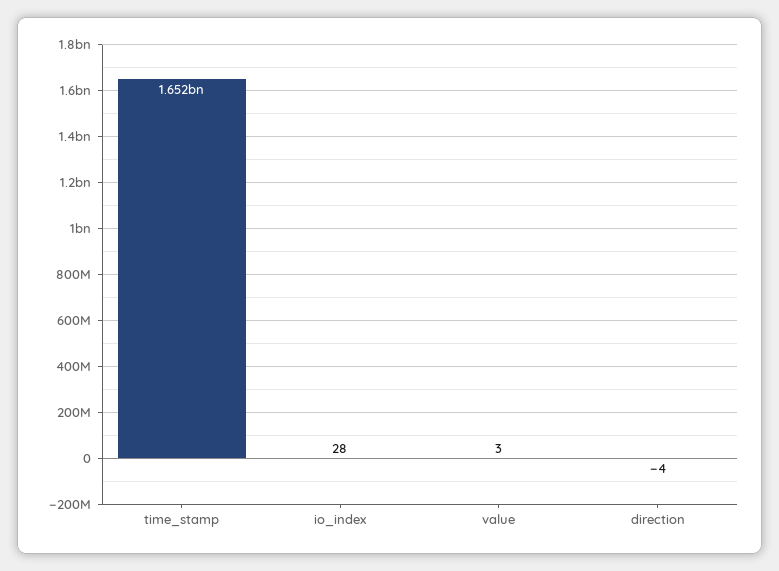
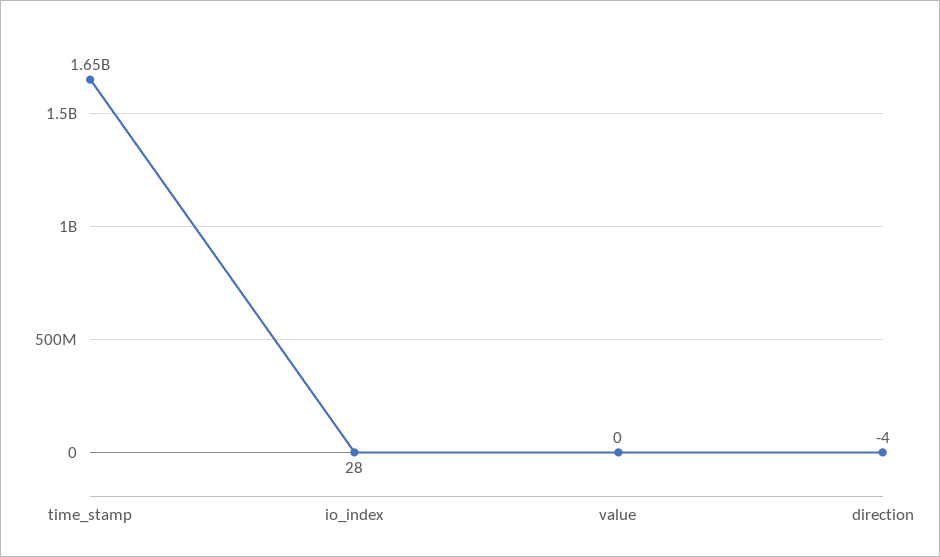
  {
    "time_stamp": 1652000000,
    "io_index": 28,
-   "value": 3,
+   "value": 0,
    "direction": -4
  }

